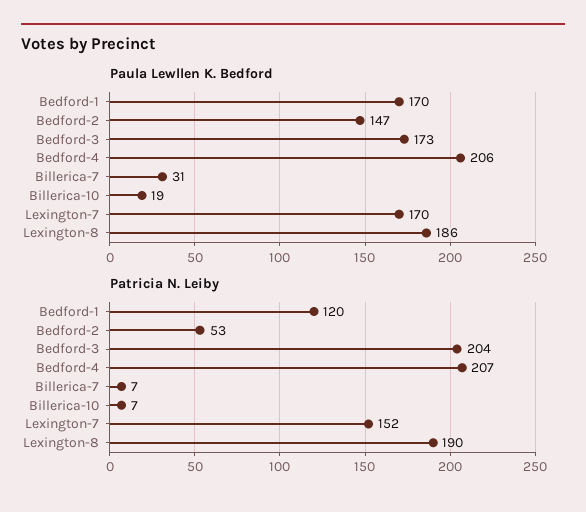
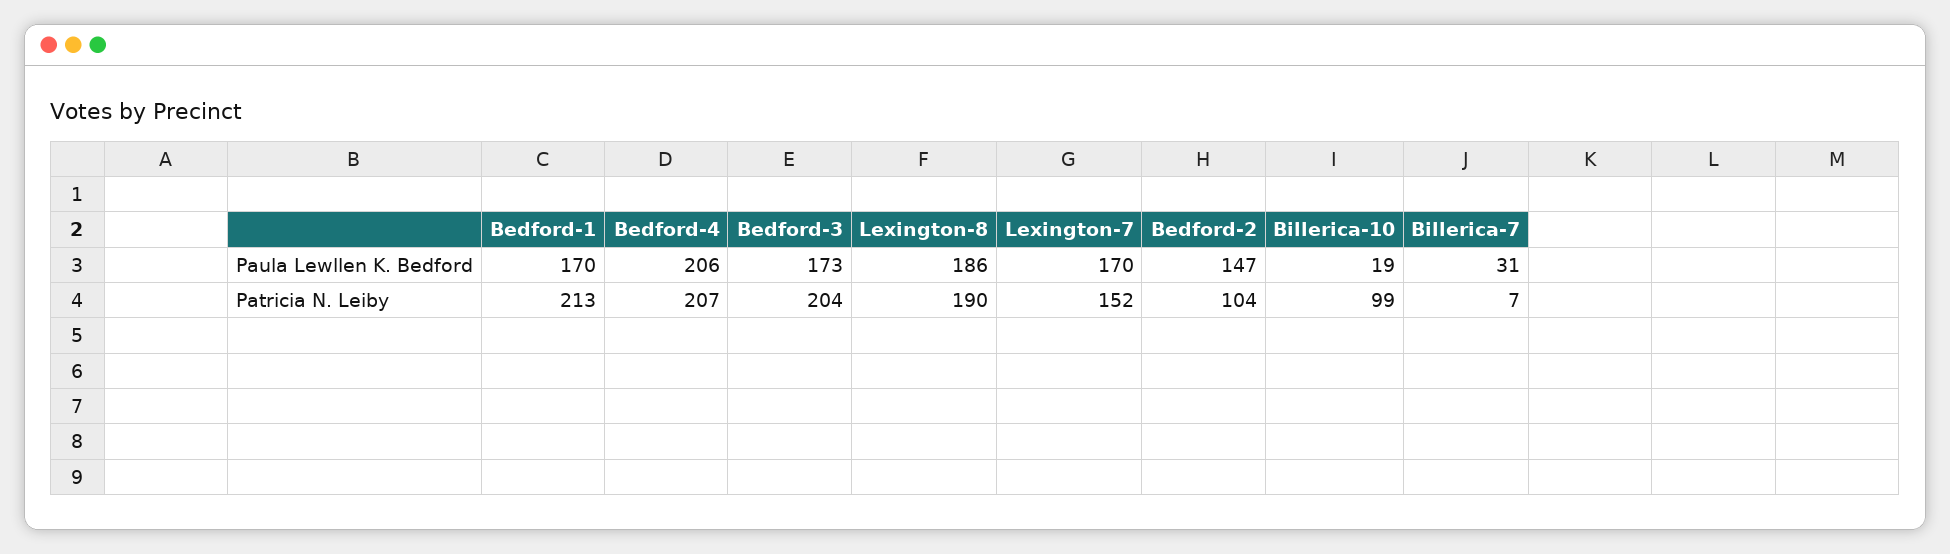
  {
    "Paula Lewllen K. Bedford": {
      "Bedford-1": 170,
      "Bedford-2": 147,
      "Bedford-3": 173,
      "Bedford-4": 206,
      "Billerica-7": 31,
      "Billerica-10": 19,
      "Lexington-7": 170,
      "Lexington-8": 186
    },
    "Patricia N. Leiby": {
-     "Bedford-1": 120,
+     "Bedford-1": 213,
-     "Bedford-2": 53,
+     "Bedford-2": 104,
      "Bedford-3": 204,
      "Bedford-4": 207,
      "Billerica-7": 7,
-     "Billerica-10": 7,
+     "Billerica-10": 99,
      "Lexington-7": 152,
      "Lexington-8": 190
    }
  }

